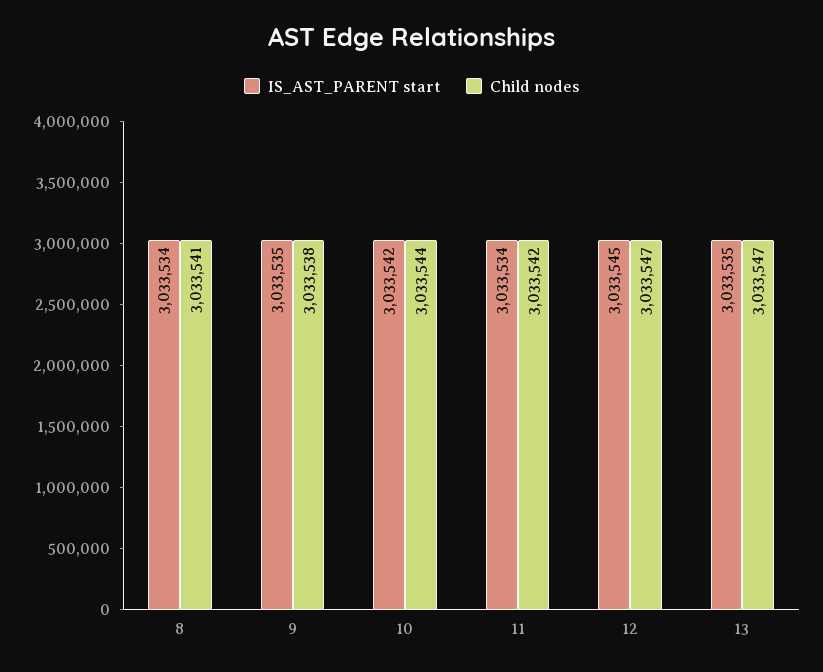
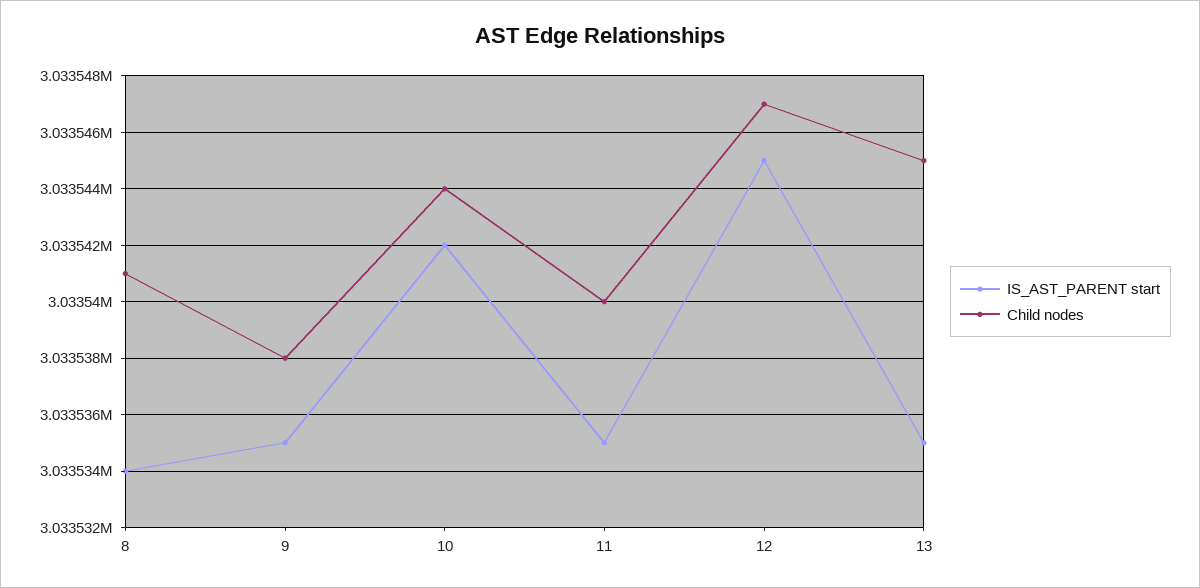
  {
    "IS_AST_PARENT start": {
      "8": 3033534,
      "9": 3033535,
      "10": 3033542,
-     "11": 3033534,
+     "11": 3033535,
      "12": 3033545,
      "13": 3033535
    },
    "Child nodes": {
      "8": 3033541,
      "9": 3033538,
      "10": 3033544,
-     "11": 3033542,
+     "11": 3033540,
      "12": 3033547,
-     "13": 3033547
+     "13": 3033545
    }
  }

